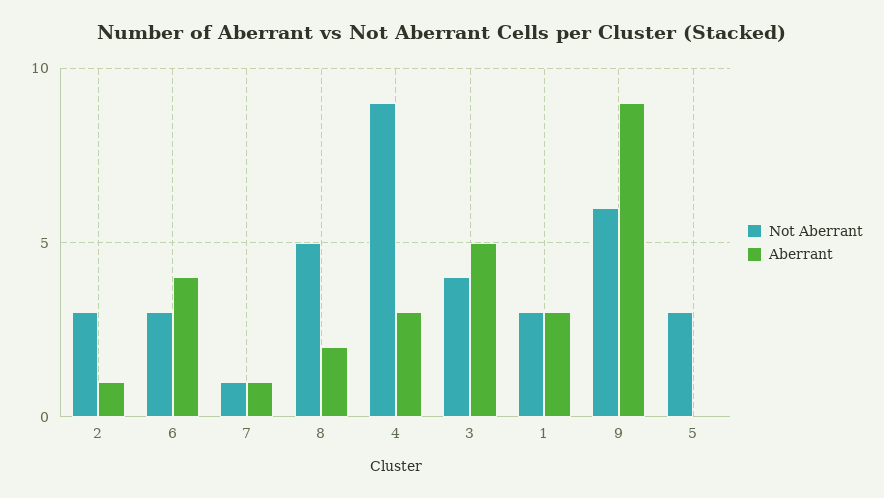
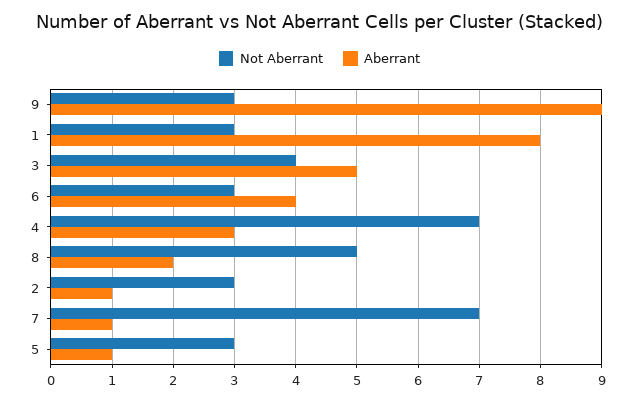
  {
    "Not Aberrant": {
      "2": 3,
      "6": 3,
-     "7": 1,
+     "7": 7,
      "8": 5,
-     "4": 9,
+     "4": 7,
      "3": 4,
      "1": 3,
-     "9": 6,
+     "9": 3,
      "5": 3
    },
    "Aberrant": {
      "2": 1,
      "6": 4,
      "7": 1,
      "8": 2,
      "4": 3,
      "3": 5,
-     "1": 3,
+     "1": 8,
      "9": 9,
-     "5": 0
+     "5": 1
    }
  }

